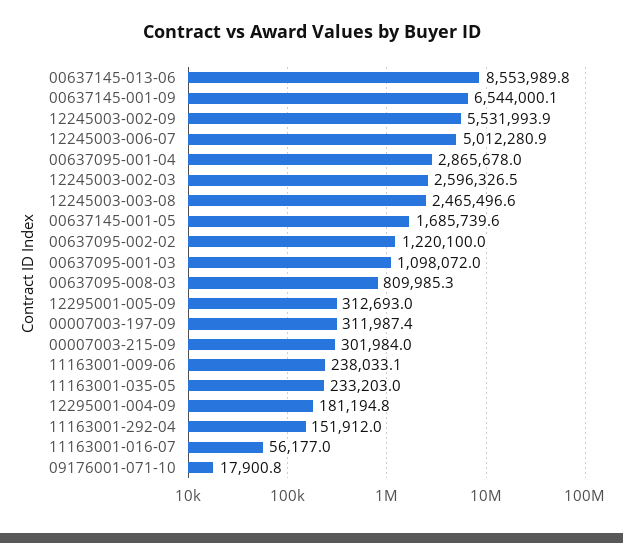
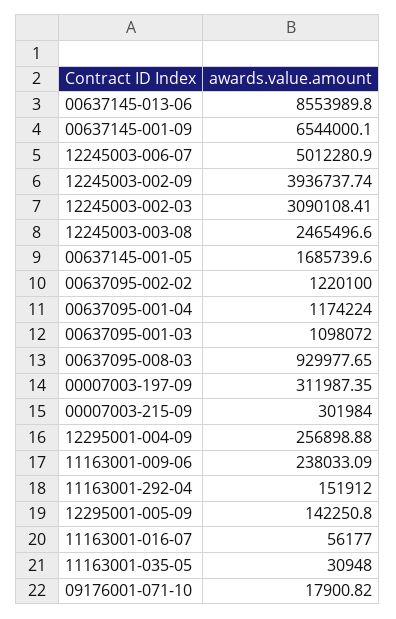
  {
    "00637145-013-06": 8553989.8,
    "00637145-001-09": 6544000.1,
-   "12245003-002-09": 5531993.9,
+   "12245003-002-09": 3936737.74,
    "12245003-006-07": 5012280.9,
-   "00637095-001-04": 2865678,
+   "00637095-001-04": 1174224,
-   "12245003-002-03": 2596326.5,
+   "12245003-002-03": 3090108.41,
    "12245003-003-08": 2465496.6,
    "00637145-001-05": 1685739.6,
    "00637095-002-02": 1220100,
    "00637095-001-03": 1098072,
-   "00637095-008-03": 809985.3,
+   "00637095-008-03": 929977.65,
-   "12295001-005-09": 312693,
+   "12295001-005-09": 142250.8,
    "00007003-197-09": 311987.35,
    "00007003-215-09": 301984,
    "11163001-009-06": 238033.09,
-   "11163001-035-05": 233203,
+   "11163001-035-05": 30948,
-   "12295001-004-09": 181194.8,
+   "12295001-004-09": 256898.88,
    "11163001-292-04": 151912,
    "11163001-016-07": 56177,
    "09176001-071-10": 17900.82
  }

